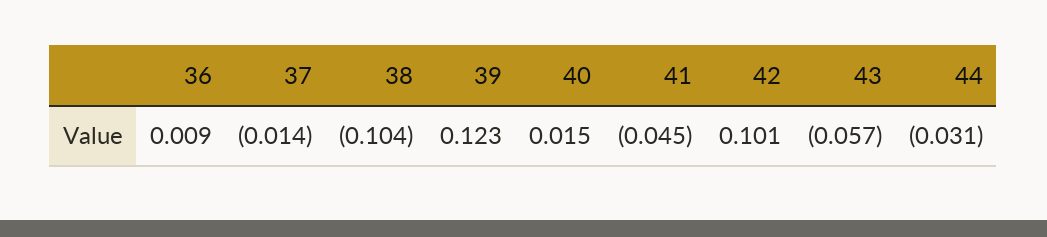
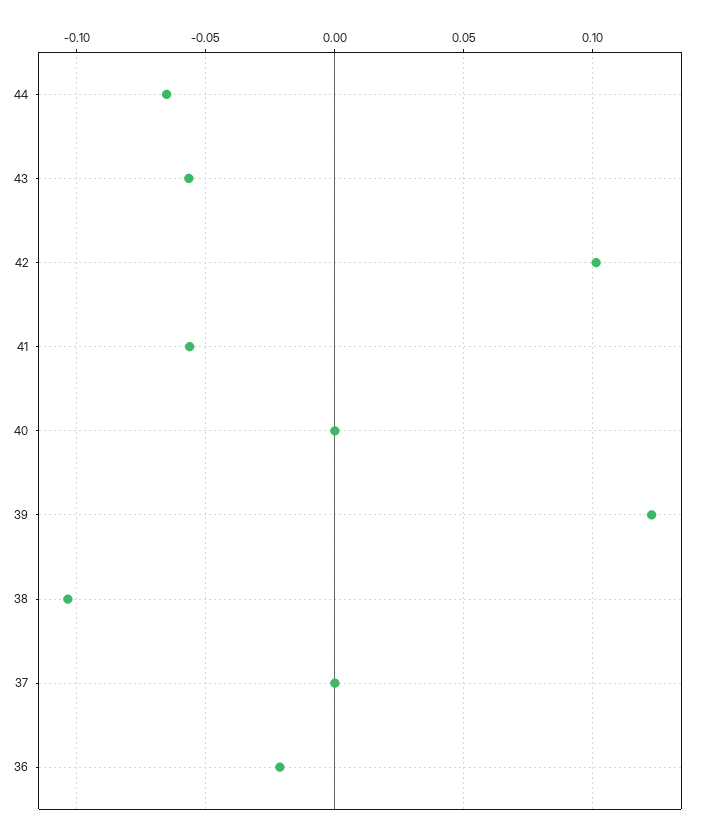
  {
-   "36": 0.009,
+   "36": -0.02,
-   "37": -0.014,
+   "37": 0,
    "38": -0.104,
    "39": 0.123,
-   "40": 0.015,
+   "40": 0,
-   "41": -0.045,
+   "41": -0.055,
    "42": 0.101,
    "43": -0.057,
-   "44": -0.031
+   "44": -0.065
  }

